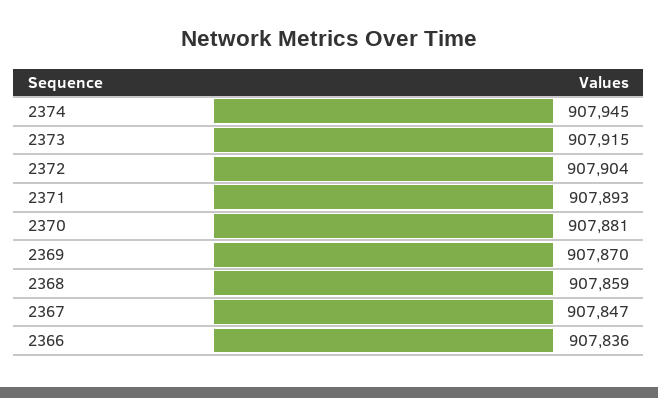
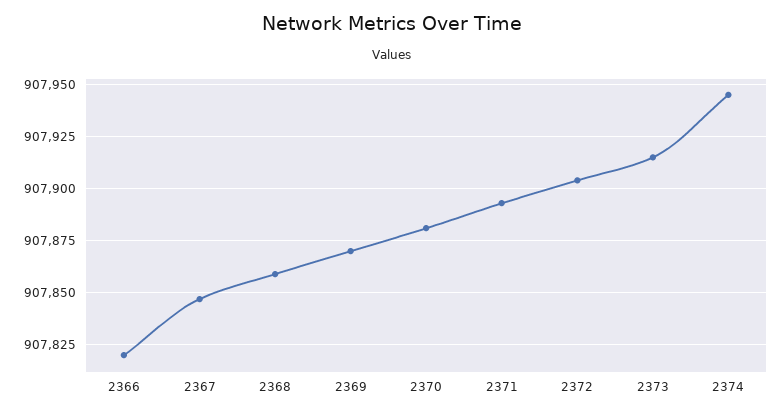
  {
    "2374": 907945,
    "2373": 907915,
    "2372": 907904,
    "2371": 907893,
    "2370": 907881,
    "2369": 907870,
    "2368": 907859,
    "2367": 907847,
-   "2366": 907836
+   "2366": 907820
  }

